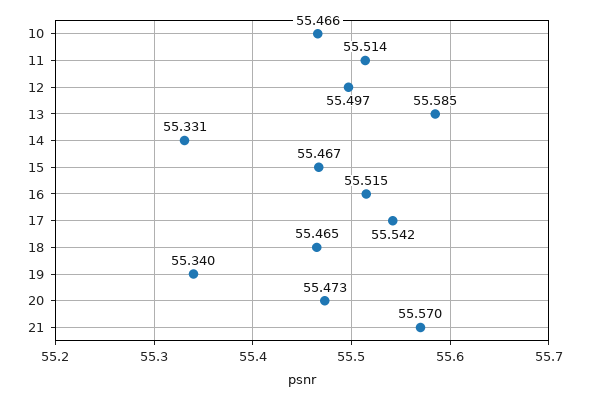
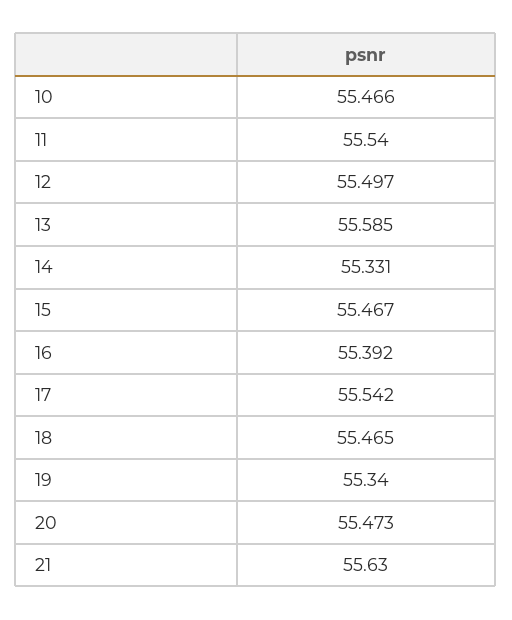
  {
    "10": 55.466,
-   "11": 55.514,
+   "11": 55.54,
    "12": 55.497,
    "13": 55.585,
    "14": 55.331,
    "15": 55.467,
-   "16": 55.515,
+   "16": 55.392,
    "17": 55.542,
    "18": 55.465,
    "19": 55.34,
    "20": 55.473,
-   "21": 55.57
+   "21": 55.63
  }

